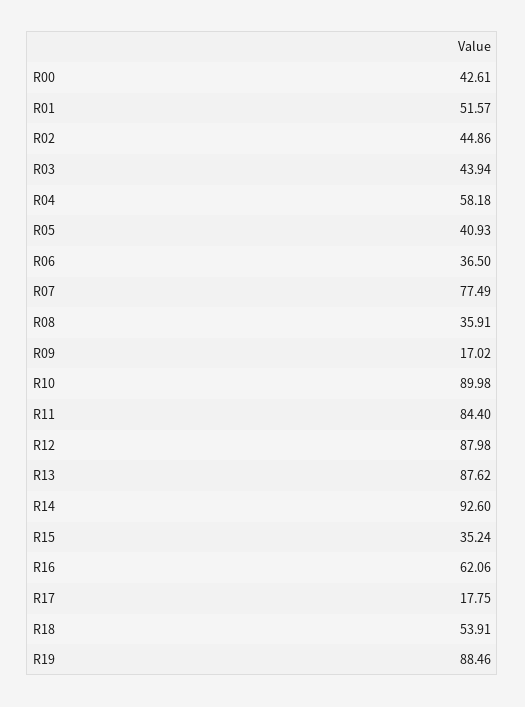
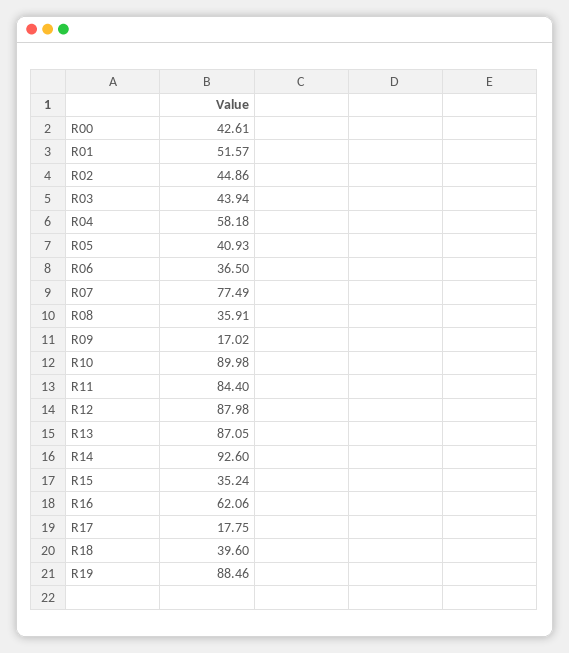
  {
    "R00": 42.61,
    "R01": 51.57,
    "R02": 44.86,
    "R03": 43.94,
    "R04": 58.18,
    "R05": 40.93,
    "R06": 36.5,
    "R07": 77.49,
    "R08": 35.91,
    "R09": 17.02,
    "R10": 89.98,
    "R11": 84.4,
    "R12": 87.98,
-   "R13": 87.62,
+   "R13": 87.05,
    "R14": 92.6,
    "R15": 35.24,
    "R16": 62.06,
    "R17": 17.75,
-   "R18": 53.91,
+   "R18": 39.6,
    "R19": 88.46
  }

